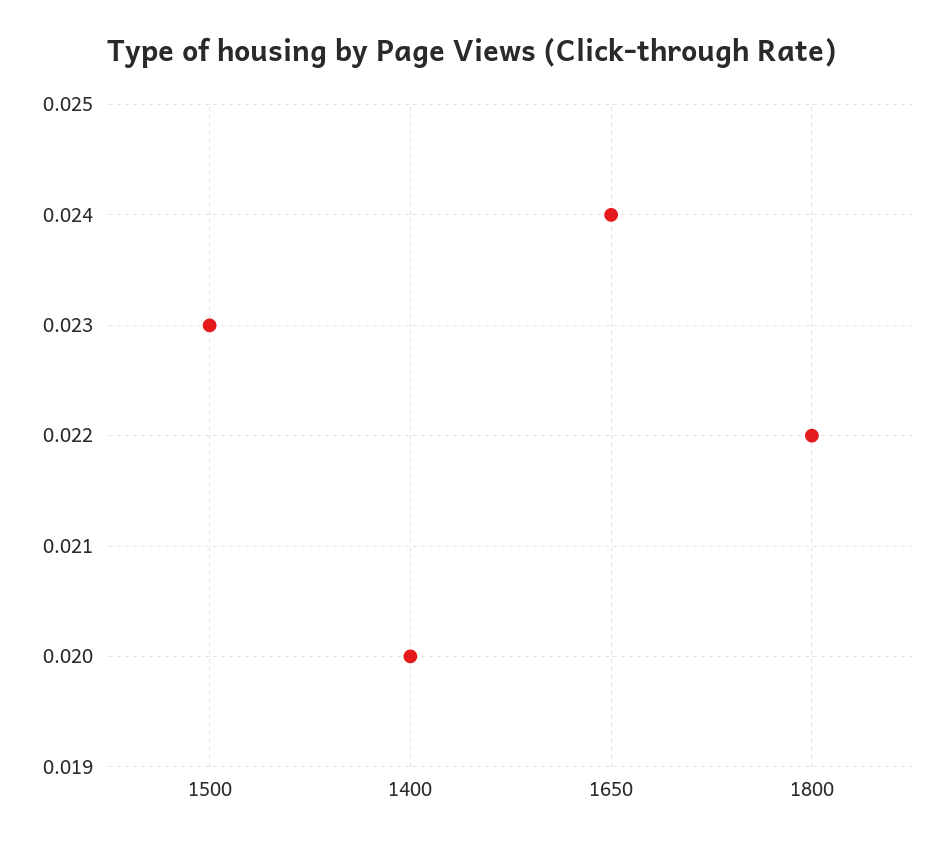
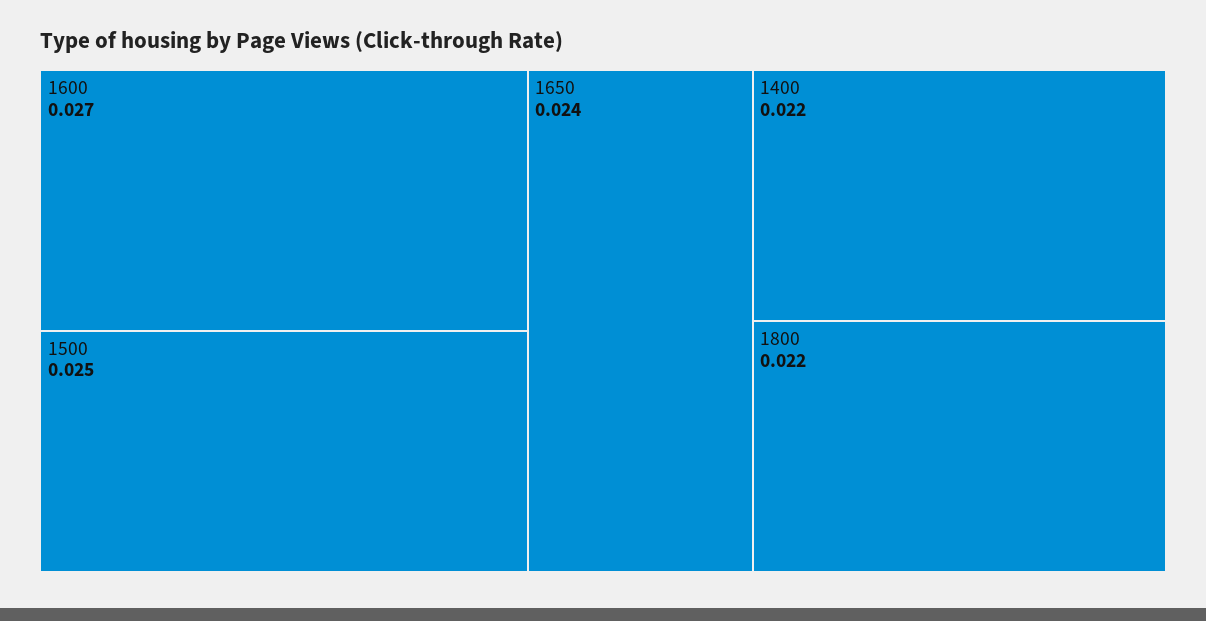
  {
-   "1500": 0.023,
+   "1500": 0.025,
-   "1400": 0.02,
+   "1400": 0.022,
    "1650": 0.024,
-   "1800": 0.022
+   "1800": 0.022,
+   "1600": 0.027
  }

